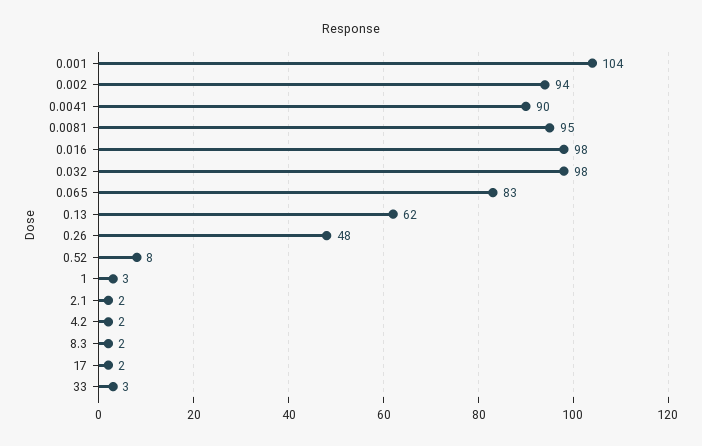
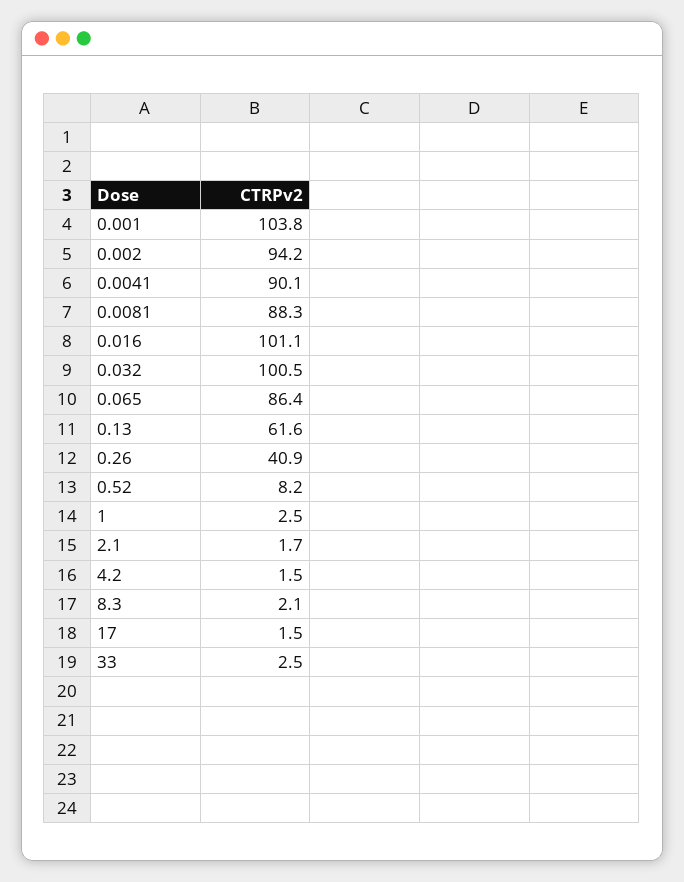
  {
    "0.001": 103.8,
    "0.002": 94.2,
    "0.0041": 90.1,
-   "0.0081": 95,
+   "0.0081": 88.3,
-   "0.016": 98,
+   "0.016": 101.1,
-   "0.032": 98,
+   "0.032": 100.5,
-   "0.065": 83,
+   "0.065": 86.4,
    "0.13": 61.6,
-   "0.26": 48,
+   "0.26": 40.9,
    "0.52": 8.2,
    "1": 2.5,
    "2.1": 1.7,
    "4.2": 1.5,
    "8.3": 2.1,
    "17": 1.5,
    "33": 2.5
  }

